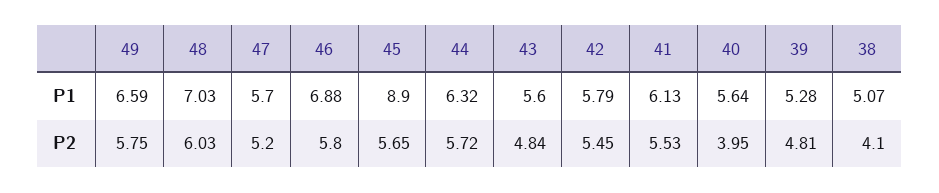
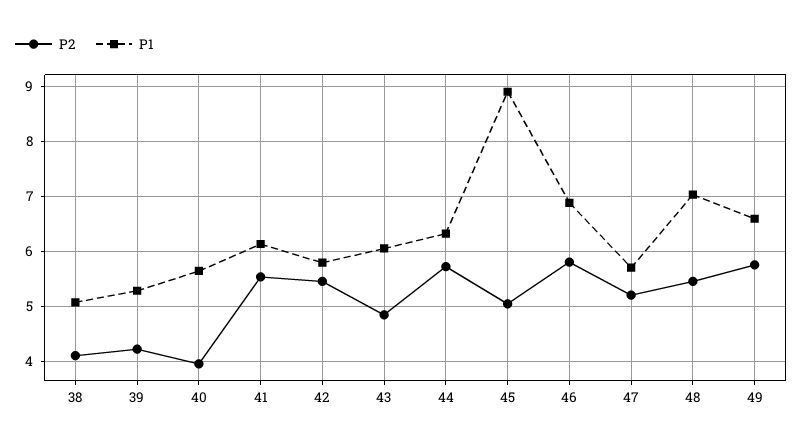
  {
    "P1": {
      "49": 6.59,
      "48": 7.03,
      "47": 5.7,
      "46": 6.88,
      "45": 8.9,
      "44": 6.32,
-     "43": 5.6,
+     "43": 6,
      "42": 5.79,
      "41": 6.13,
      "40": 5.64,
      "39": 5.28,
      "38": 5.07
    },
    "P2": {
      "49": 5.75,
-     "48": 6.03,
+     "48": 5.4,
      "47": 5.2,
      "46": 5.8,
-     "45": 5.65,
+     "45": 5,
      "44": 5.72,
      "43": 4.84,
      "42": 5.45,
      "41": 5.53,
      "40": 3.95,
-     "39": 4.81,
+     "39": 4.2,
      "38": 4.1
    }
  }

